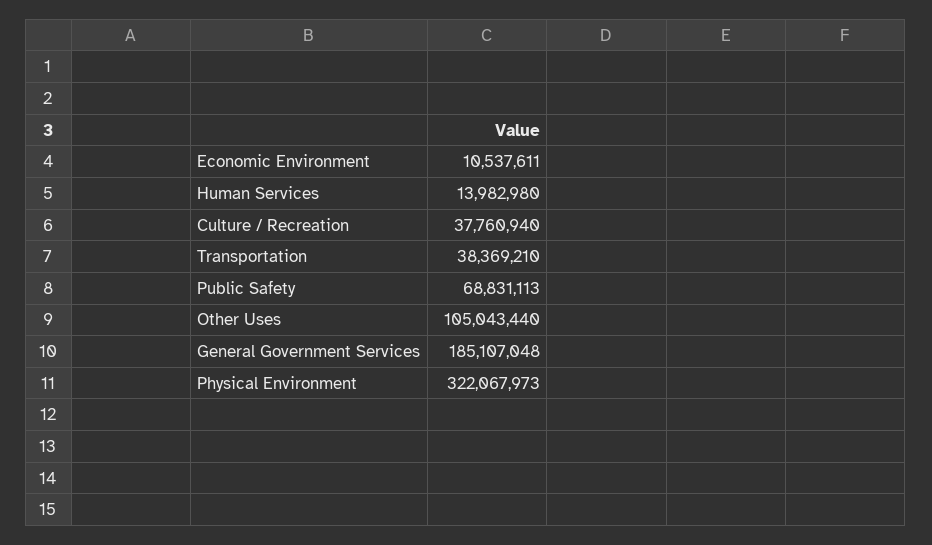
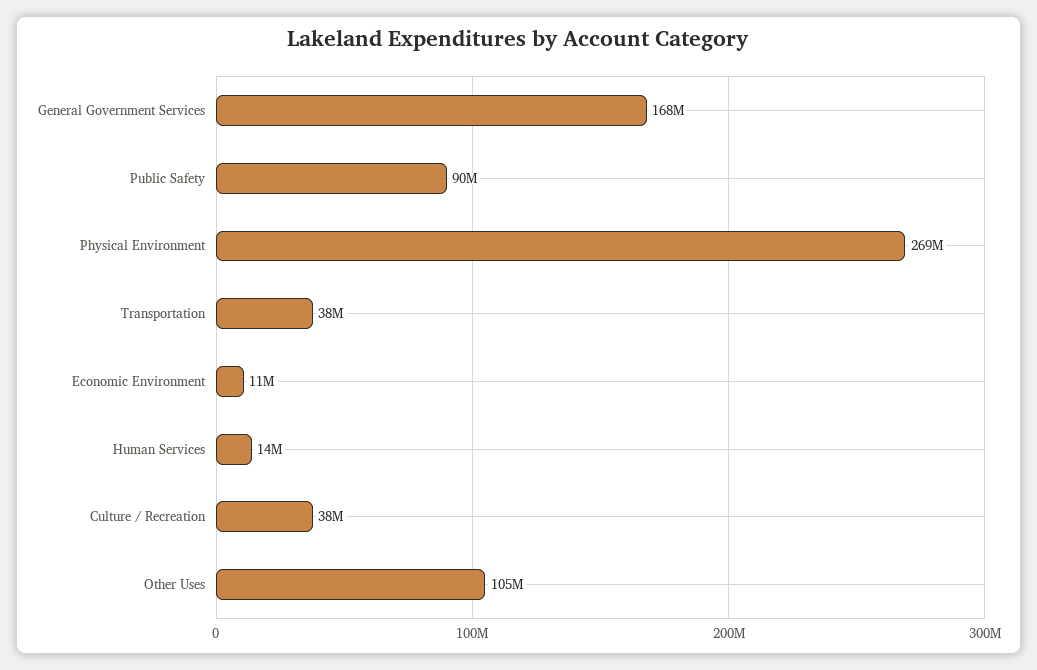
  {
    "Economic Environment": 10537611,
    "Human Services": 13982980,
    "Culture / Recreation": 37760940,
    "Transportation": 38369210,
-   "Public Safety": 68831113,
+   "Public Safety": 90000000,
    "Other Uses": 105043440,
-   "General Government Services": 185107048,
+   "General Government Services": 168000000,
-   "Physical Environment": 322067973
+   "Physical Environment": 269000000
  }

